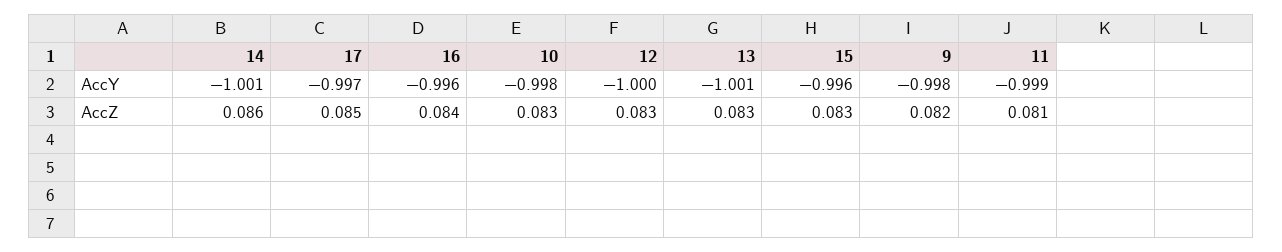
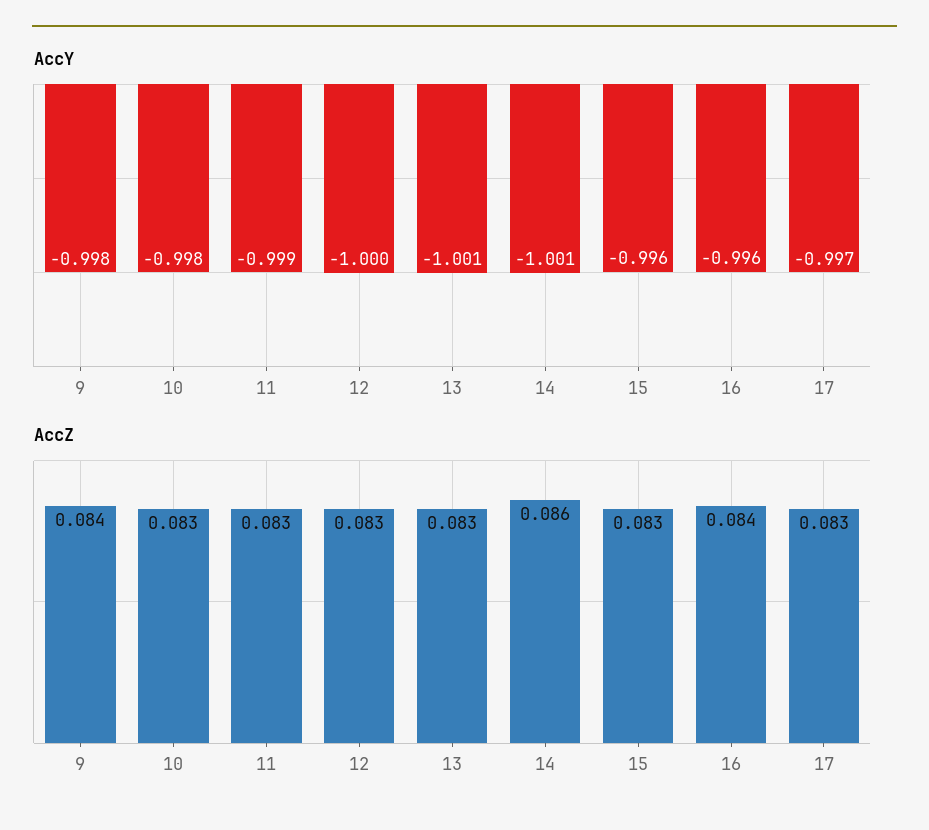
  {
    "AccY": {
      "14": -1.001,
      "17": -0.997,
      "16": -0.996,
      "10": -0.998,
      "12": -1,
      "13": -1.001,
      "15": -0.996,
      "9": -0.998,
      "11": -0.999
    },
    "AccZ": {
      "14": 0.086,
-     "17": 0.085,
+     "17": 0.083,
      "16": 0.084,
      "10": 0.083,
      "12": 0.083,
      "13": 0.083,
      "15": 0.083,
-     "9": 0.082,
+     "9": 0.084,
-     "11": 0.081
+     "11": 0.083
    }
  }

